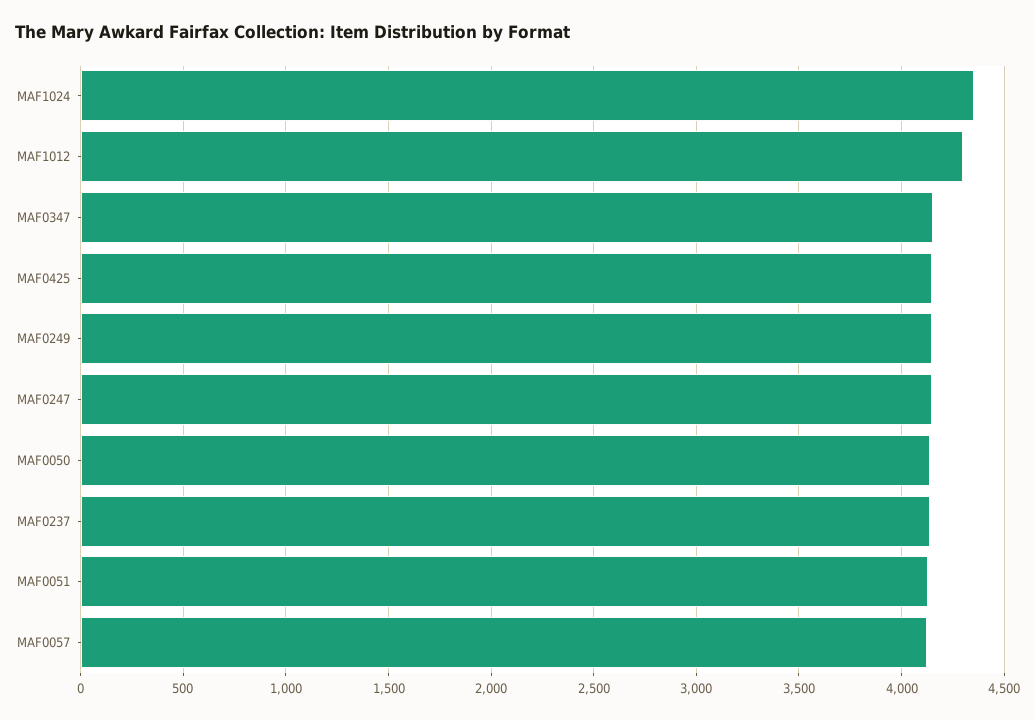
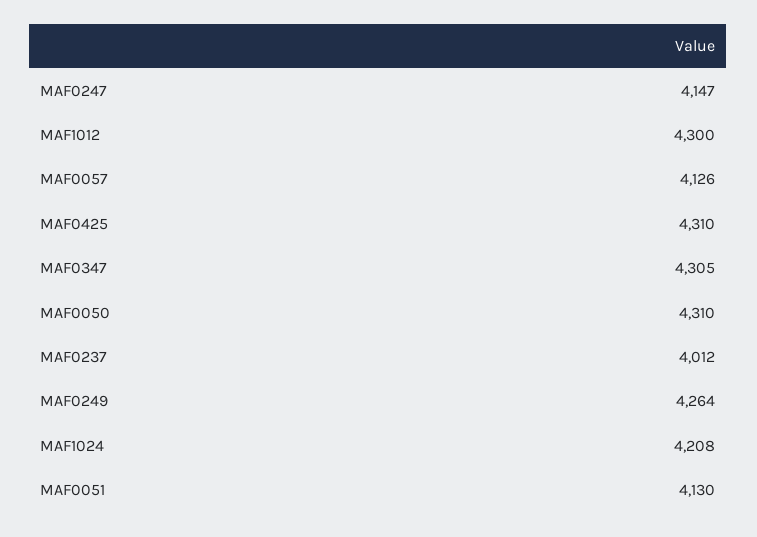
  {
-   "MAF1024": 4350,
+   "MAF1024": 4208,
    "MAF1012": 4300,
-   "MAF0347": 4150,
+   "MAF0347": 4305,
-   "MAF0425": 4150,
+   "MAF0425": 4310,
-   "MAF0249": 4150,
+   "MAF0249": 4264,
    "MAF0247": 4147,
-   "MAF0050": 4150,
+   "MAF0050": 4310,
-   "MAF0237": 4150,
+   "MAF0237": 4012,
    "MAF0051": 4130,
    "MAF0057": 4126
  }

